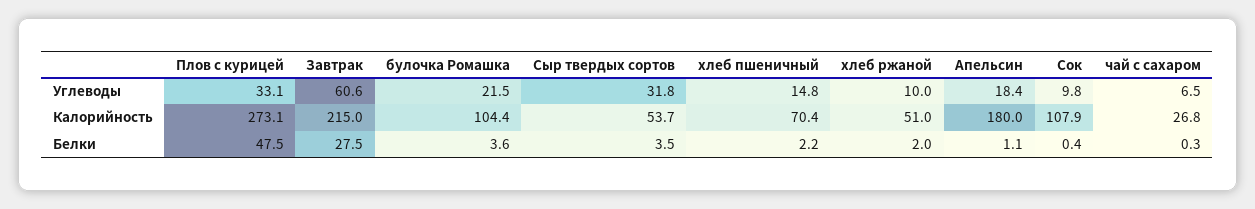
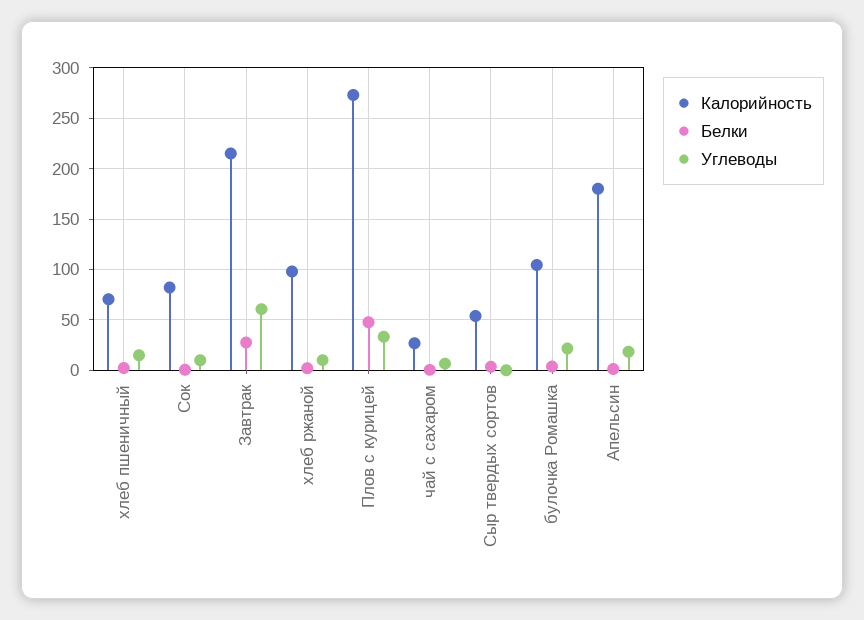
  {
    "Углеводы": {
      "Плов с курицей": 33.1,
      "Завтрак": 60.6,
      "булочка Ромашка": 21.5,
-     "Сыр твердых сортов": 31.8,
+     "Сыр твердых сортов": 0,
      "хлеб пшеничный": 14.8,
      "хлеб ржаной": 10,
      "Апельсин": 18.4,
      "Сок": 9.8,
      "чай с сахаром": 6.5
    },
    "Калорийность": {
      "Плов с курицей": 273.1,
      "Завтрак": 215,
      "булочка Ромашка": 104.4,
      "Сыр твердых сортов": 53.7,
      "хлеб пшеничный": 70.4,
-     "хлеб ржаной": 51,
+     "хлеб ржаной": 100,
      "Апельсин": 180,
-     "Сок": 107.9,
+     "Сок": 80,
      "чай с сахаром": 26.8
    },
    "Белки": {
      "Плов с курицей": 47.5,
      "Завтрак": 27.5,
      "булочка Ромашка": 3.6,
      "Сыр твердых сортов": 3.5,
      "хлеб пшеничный": 2.2,
      "хлеб ржаной": 2,
      "Апельсин": 1.1,
      "Сок": 0.4,
      "чай с сахаром": 0.3
    }
  }

